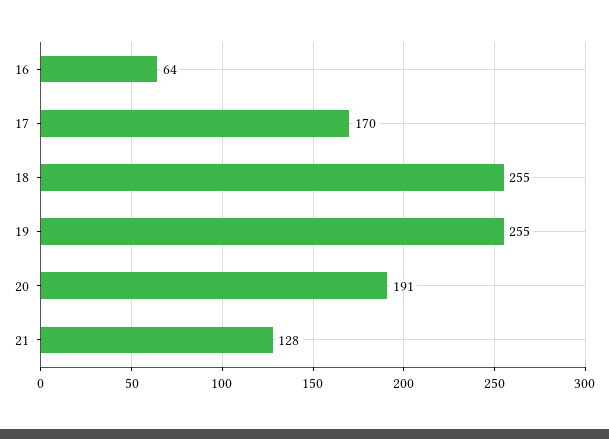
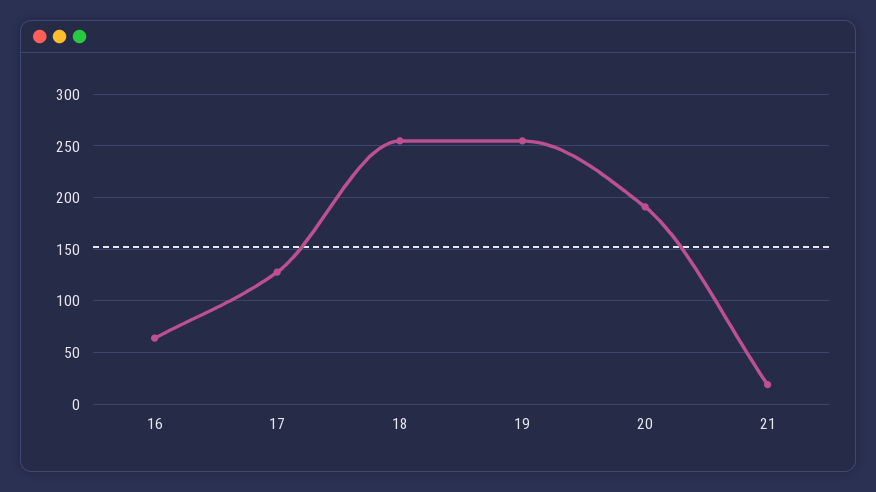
  {
    "16": 64,
-   "17": 170,
+   "17": 130,
    "18": 255,
    "19": 255,
    "20": 191,
-   "21": 128
+   "21": 20
  }

